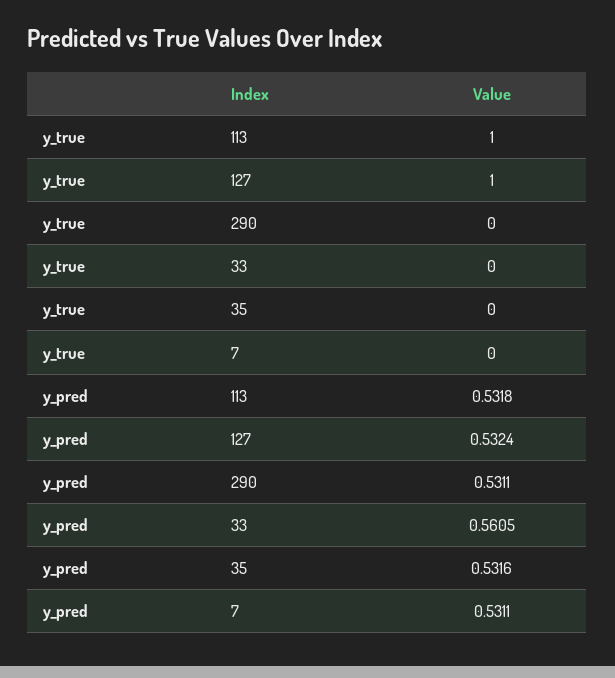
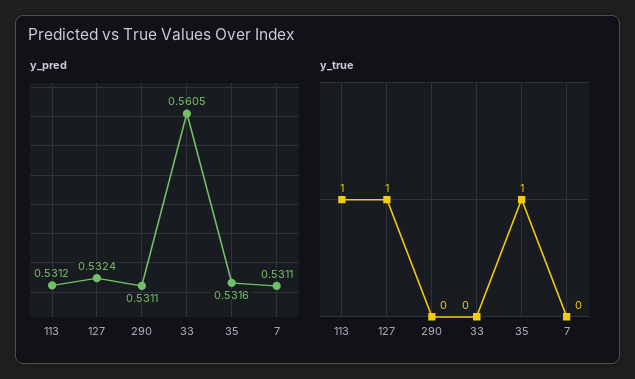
  {
    "y_true": {
      "113": 1,
      "127": 1,
      "290": 0,
      "33": 0,
-     "35": 0,
+     "35": 1,
      "7": 0
    },
    "y_pred": {
-     "113": 0.5318,
+     "113": 0.5312,
      "127": 0.5324,
      "290": 0.5311,
      "33": 0.5605,
      "35": 0.5316,
      "7": 0.5311
    }
  }

